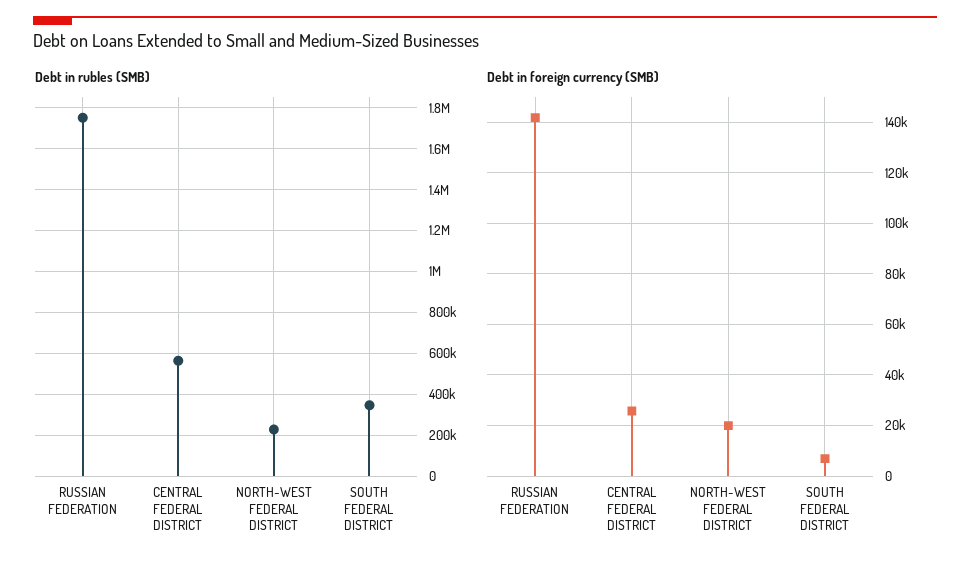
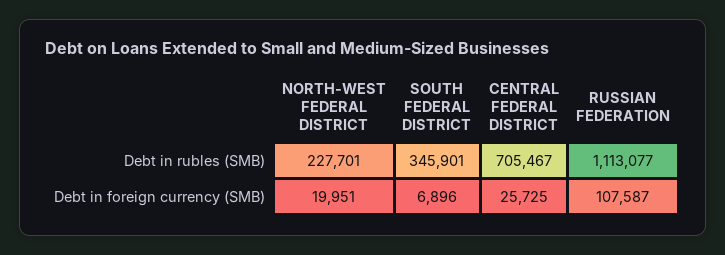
  {
    "Debt in rubles (SMB)": {
-     "RUSSIAN FEDERATION": 1750000,
+     "RUSSIAN FEDERATION": 1113077,
-     "CENTRAL FEDERAL DISTRICT": 550000,
+     "CENTRAL FEDERAL DISTRICT": 705467,
      "NORTH-WEST FEDERAL DISTRICT": 227701,
      "SOUTH FEDERAL DISTRICT": 345901
    },
    "Debt in foreign currency (SMB)": {
-     "RUSSIAN FEDERATION": 142500,
+     "RUSSIAN FEDERATION": 107587,
      "CENTRAL FEDERAL DISTRICT": 25725,
      "NORTH-WEST FEDERAL DISTRICT": 19951,
      "SOUTH FEDERAL DISTRICT": 6896
    }
  }

